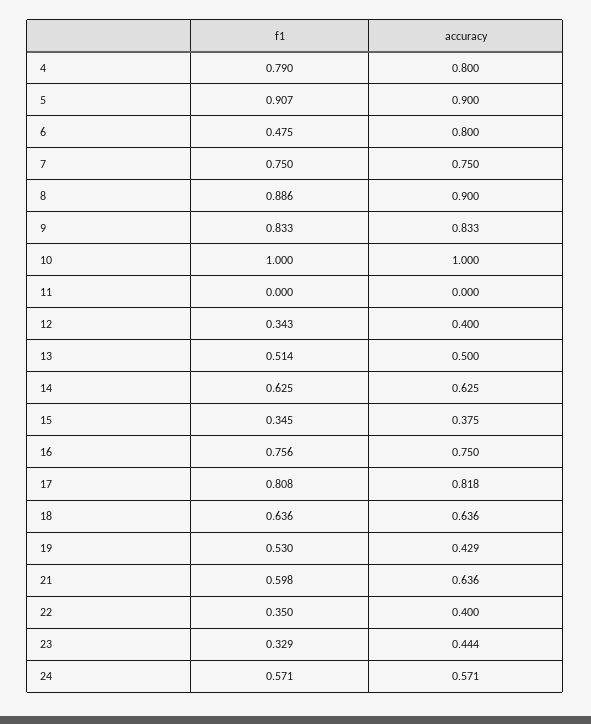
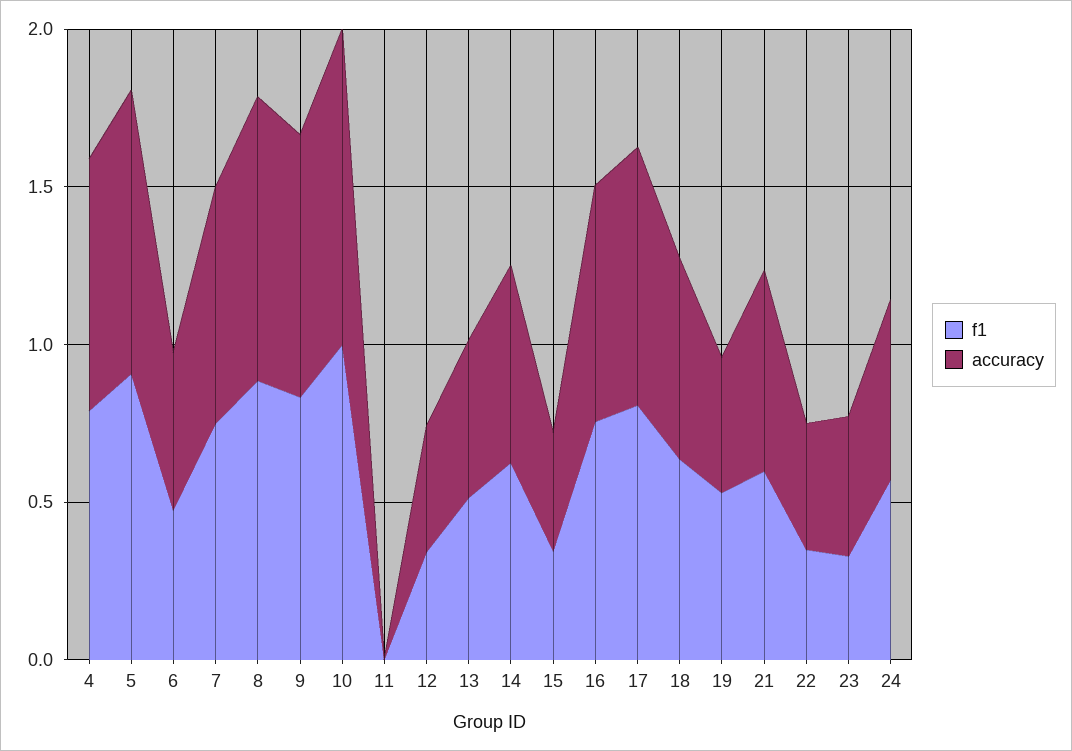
  {
    "f1": {
      "4": 0.79,
      "5": 0.907,
      "6": 0.475,
      "7": 0.75,
      "8": 0.886,
      "9": 0.833,
      "10": 1,
      "11": 0,
      "12": 0.343,
      "13": 0.514,
      "14": 0.625,
      "15": 0.345,
      "16": 0.756,
      "17": 0.808,
      "18": 0.636,
      "19": 0.53,
      "21": 0.598,
      "22": 0.35,
      "23": 0.329,
      "24": 0.571
    },
    "accuracy": {
      "4": 0.8,
      "5": 0.9,
-     "6": 0.8,
+     "6": 0.5,
      "7": 0.75,
      "8": 0.9,
      "9": 0.833,
      "10": 1,
      "11": 0,
      "12": 0.4,
      "13": 0.5,
      "14": 0.625,
      "15": 0.375,
      "16": 0.75,
      "17": 0.818,
      "18": 0.636,
      "19": 0.429,
      "21": 0.636,
      "22": 0.4,
      "23": 0.444,
      "24": 0.571
    }
  }

